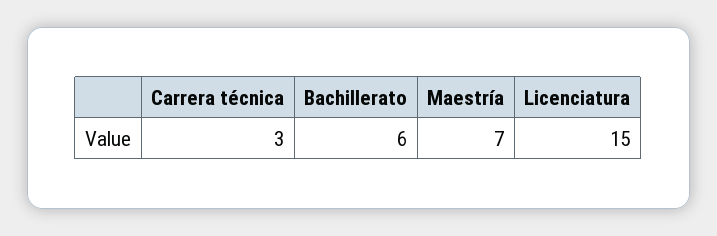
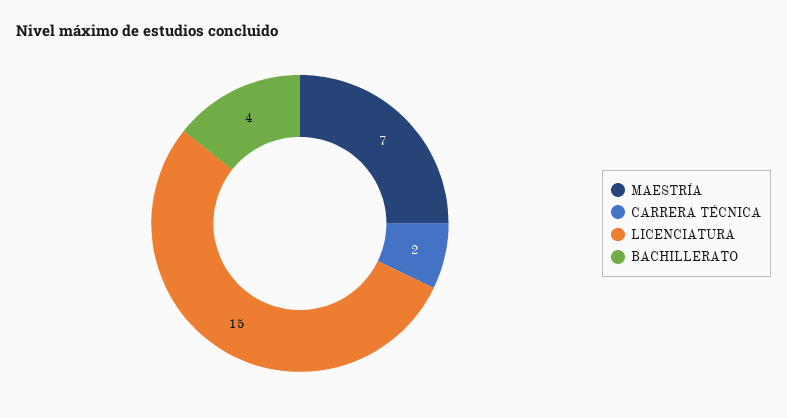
  {
-   "Carrera técnica": 3,
+   "Carrera técnica": 2,
-   "Bachillerato": 6,
+   "Bachillerato": 4,
    "Maestría": 7,
    "Licenciatura": 15
  }

